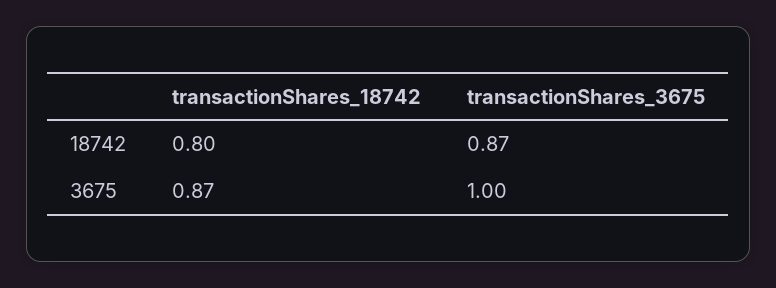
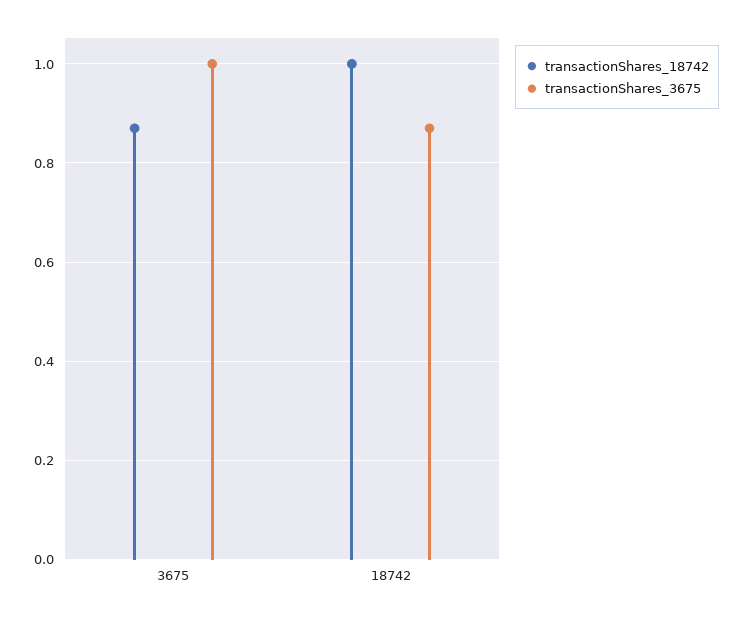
  {
    "transactionShares_18742": {
-     "18742": 0.8,
+     "18742": 1,
      "3675": 0.87
    },
    "transactionShares_3675": {
      "18742": 0.87,
      "3675": 1
    }
  }

